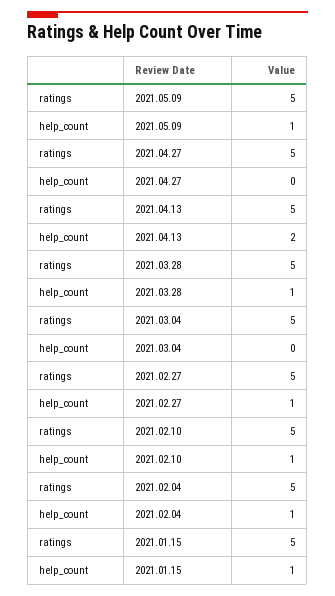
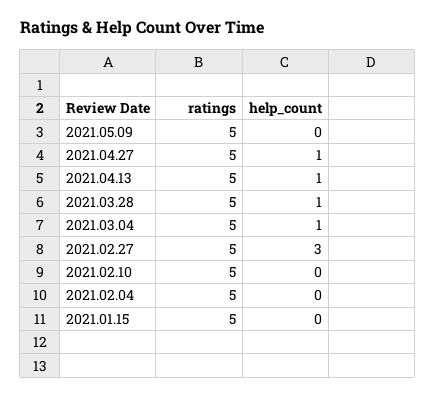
  {
    "ratings": {
      "2021.05.09": 5,
      "2021.04.27": 5,
      "2021.04.13": 5,
      "2021.03.28": 5,
      "2021.03.04": 5,
      "2021.02.27": 5,
      "2021.02.10": 5,
      "2021.02.04": 5,
      "2021.01.15": 5
    },
    "help_count": {
-     "2021.05.09": 1,
+     "2021.05.09": 0,
-     "2021.04.27": 0,
+     "2021.04.27": 1,
-     "2021.04.13": 2,
+     "2021.04.13": 1,
      "2021.03.28": 1,
-     "2021.03.04": 0,
+     "2021.03.04": 1,
-     "2021.02.27": 1,
+     "2021.02.27": 3,
-     "2021.02.10": 1,
+     "2021.02.10": 0,
-     "2021.02.04": 1,
+     "2021.02.04": 0,
-     "2021.01.15": 1
+     "2021.01.15": 0
    }
  }

